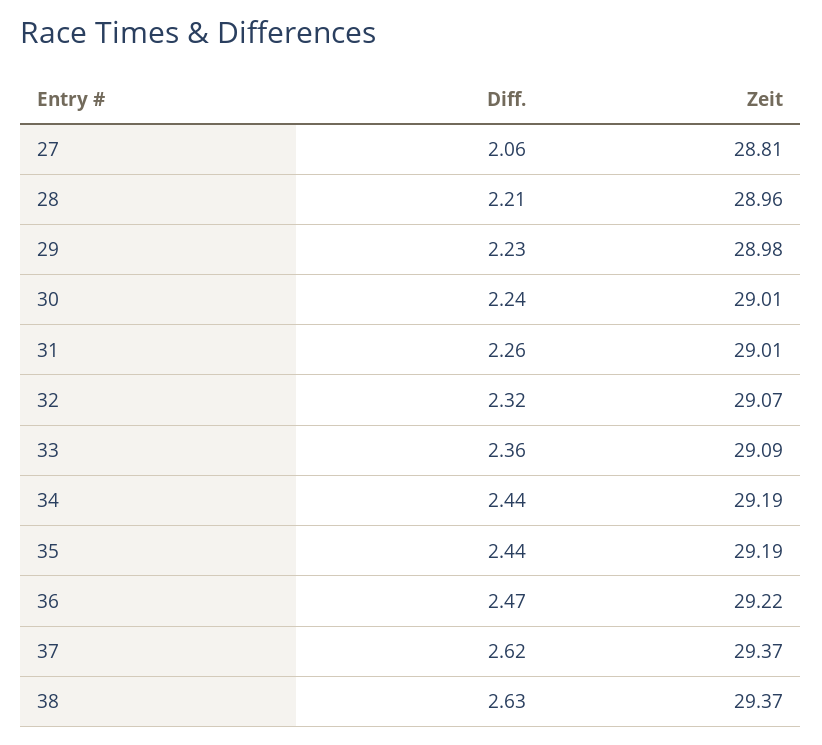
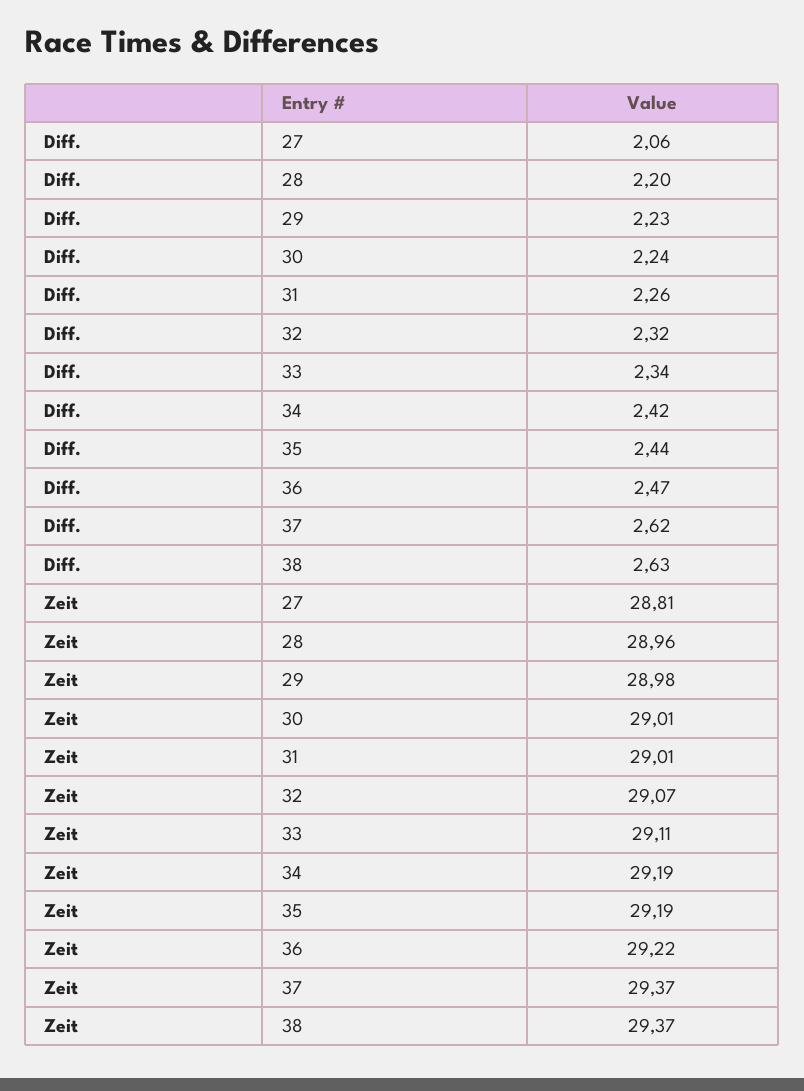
  {
    "Diff.": {
      "27": 2.06,
-     "28": 2.21,
+     "28": 2.2,
      "29": 2.23,
      "30": 2.24,
      "31": 2.26,
      "32": 2.32,
-     "33": 2.36,
+     "33": 2.34,
-     "34": 2.44,
+     "34": 2.42,
      "35": 2.44,
      "36": 2.47,
      "37": 2.62,
      "38": 2.63
    },
    "Zeit": {
      "27": 28.81,
      "28": 28.96,
      "29": 28.98,
      "30": 29.01,
      "31": 29.01,
      "32": 29.07,
-     "33": 29.09,
+     "33": 29.11,
      "34": 29.19,
      "35": 29.19,
      "36": 29.22,
      "37": 29.37,
      "38": 29.37
    }
  }

